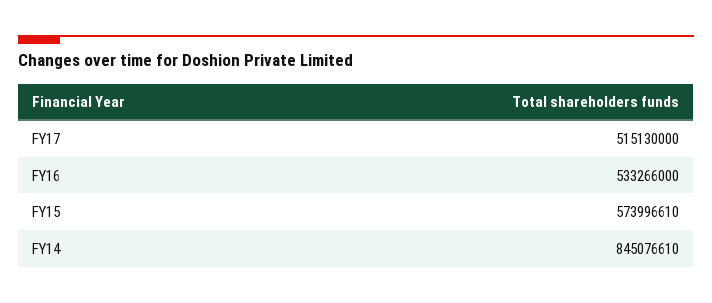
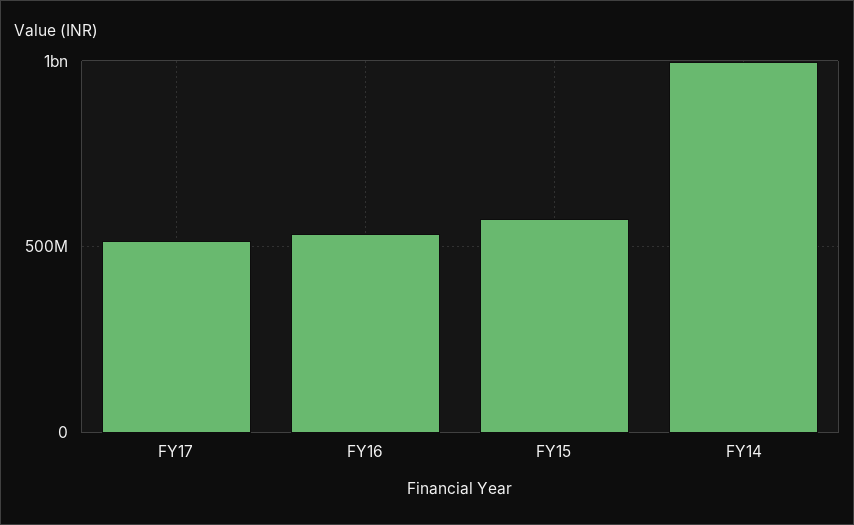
  {
    "FY17": 515130000,
    "FY16": 533266000,
    "FY15": 573996610,
-   "FY14": 845076610
+   "FY14": 1000000000
  }

